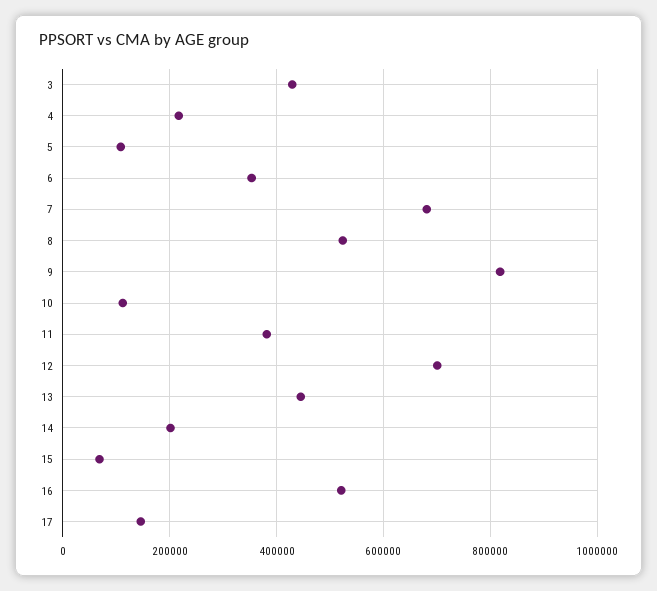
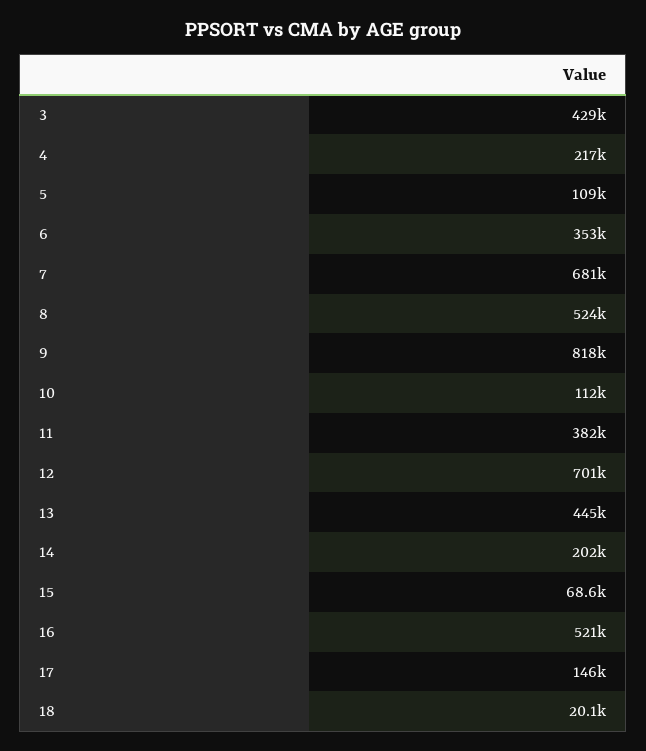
  {
    "3": 429000,
    "4": 217000,
    "5": 109000,
    "6": 353000,
    "7": 681000,
    "8": 524000,
    "9": 818000,
    "10": 112000,
    "11": 382000,
    "12": 701000,
    "13": 445000,
    "14": 202000,
    "15": 68600,
    "16": 521000,
-   "17": 146000
+   "17": 146000,
+   "18": 20100
  }

